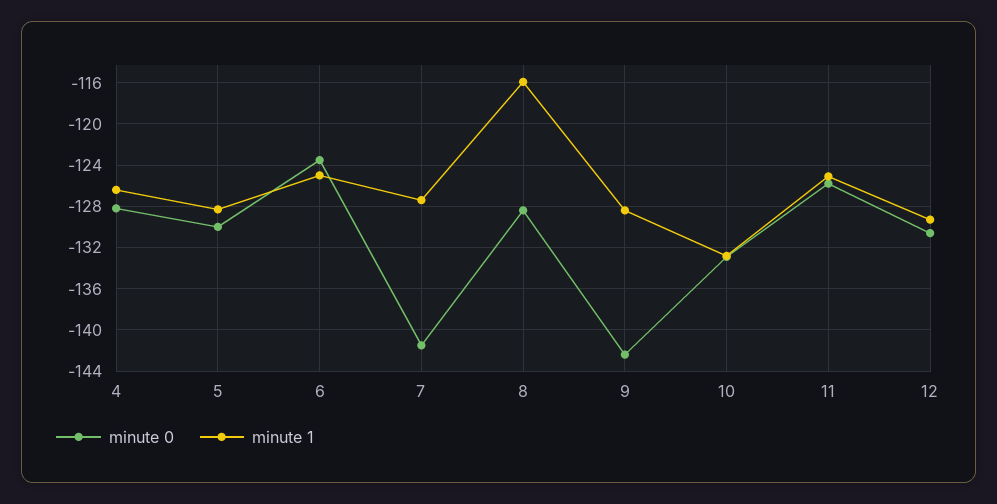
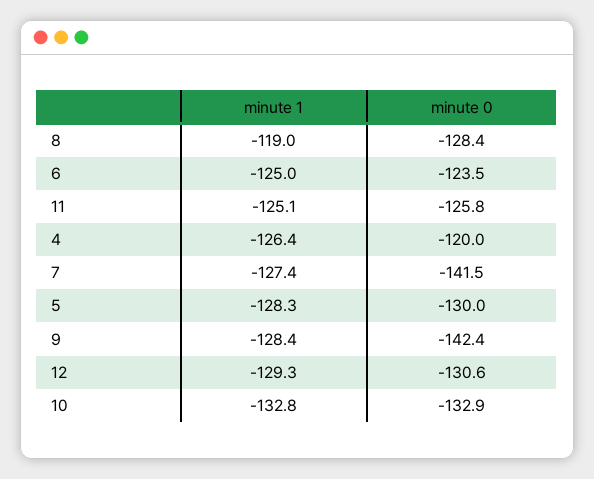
  {
    "minute 0": {
-     "4": -128,
+     "4": -120,
      "5": -130,
      "6": -123.5,
      "7": -141.5,
      "8": -128.4,
      "9": -142.4,
      "10": -132.9,
      "11": -125.8,
      "12": -130.6
    },
    "minute 1": {
      "4": -126.4,
      "5": -128.3,
      "6": -125,
      "7": -127.4,
-     "8": -116,
+     "8": -119,
      "9": -128.4,
      "10": -132.8,
      "11": -125.1,
      "12": -129.3
    }
  }

